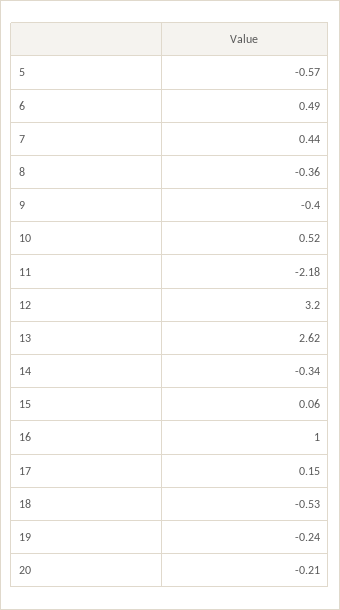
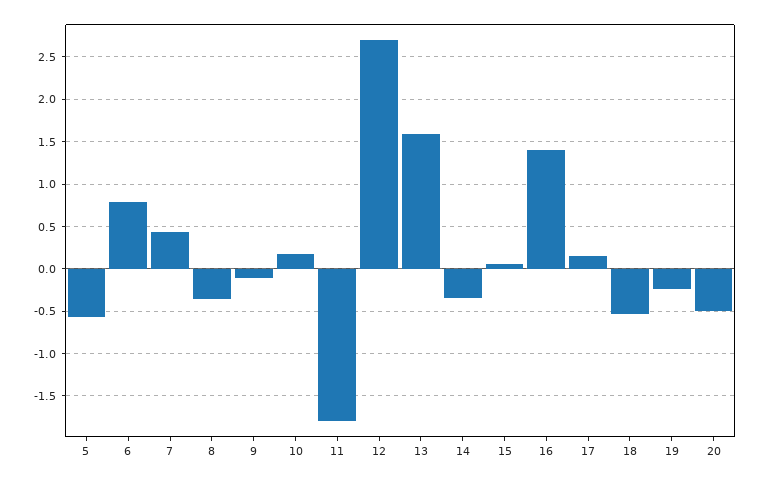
  {
    "5": -0.57,
-   "6": 0.49,
+   "6": 0.8,
    "7": 0.44,
    "8": -0.36,
-   "9": -0.4,
+   "9": -0.1,
-   "10": 0.52,
+   "10": 0.2,
-   "11": -2.18,
+   "11": -1.8,
-   "12": 3.2,
+   "12": 2.7,
-   "13": 2.62,
+   "13": 1.6,
    "14": -0.34,
    "15": 0.06,
-   "16": 1,
+   "16": 1.4,
    "17": 0.15,
    "18": -0.53,
    "19": -0.24,
-   "20": -0.21
+   "20": -0.5
  }

